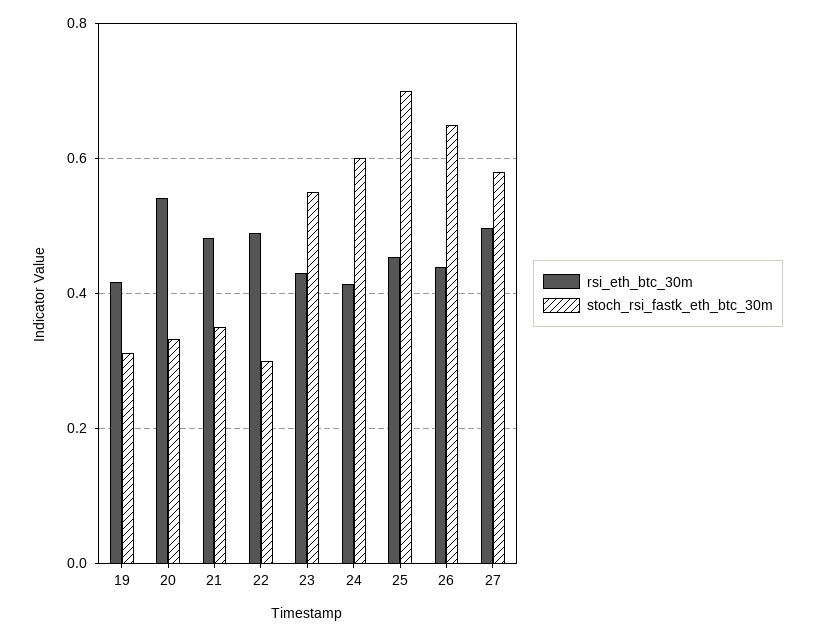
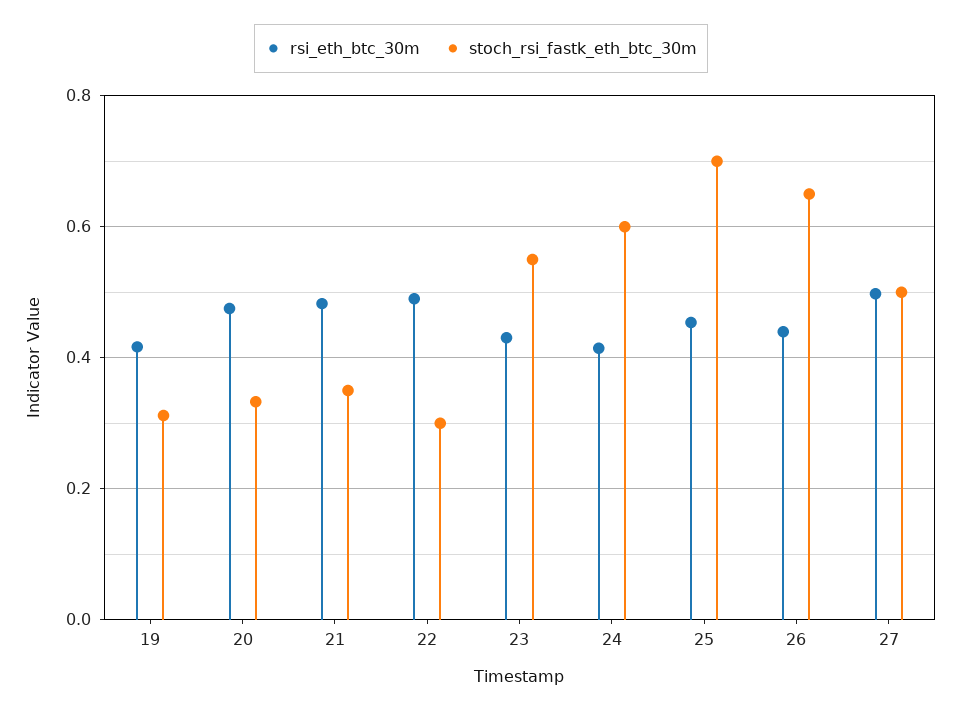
  {
    "rsi_eth_btc_30m": {
      "19": 0.42,
-     "20": 0.54,
+     "20": 0.48,
      "21": 0.48,
      "22": 0.48,
      "23": 0.44,
      "24": 0.42,
      "25": 0.46,
      "26": 0.44,
      "27": 0.5
    },
    "stoch_rsi_fastk_eth_btc_30m": {
      "19": 0.32,
      "20": 0.34,
      "21": 0.36,
      "22": 0.3,
      "23": 0.56,
      "24": 0.6,
      "25": 0.7,
      "26": 0.66,
-     "27": 0.58
+     "27": 0.5
    }
  }

